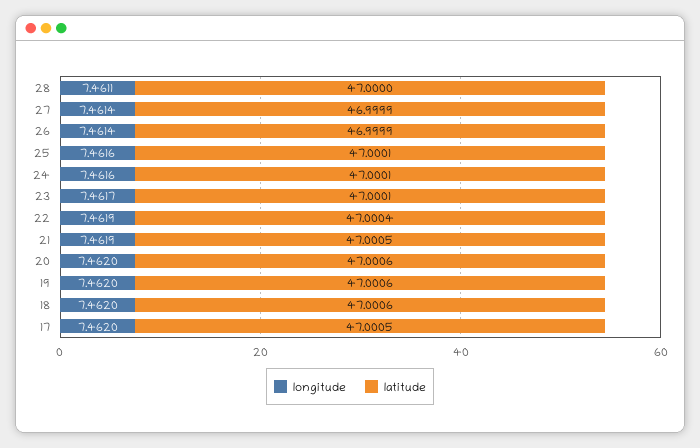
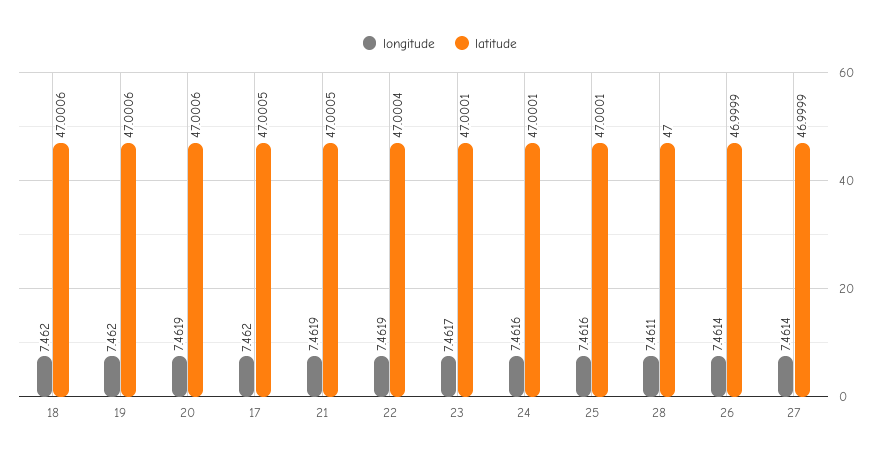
  {
    "longitude": {
      "28": 7.4611,
      "27": 7.4614,
      "26": 7.4614,
      "25": 7.4616,
      "24": 7.4616,
      "23": 7.4617,
      "22": 7.4619,
      "21": 7.4619,
-     "20": 7.462,
+     "20": 7.4619,
      "19": 7.462,
      "18": 7.462,
      "17": 7.462
    },
    "latitude": {
      "28": 47,
      "27": 46.9999,
      "26": 46.9999,
      "25": 47.0001,
      "24": 47.0001,
      "23": 47.0001,
      "22": 47.0004,
      "21": 47.0005,
      "20": 47.0006,
      "19": 47.0006,
      "18": 47.0006,
      "17": 47.0005
    }
  }

